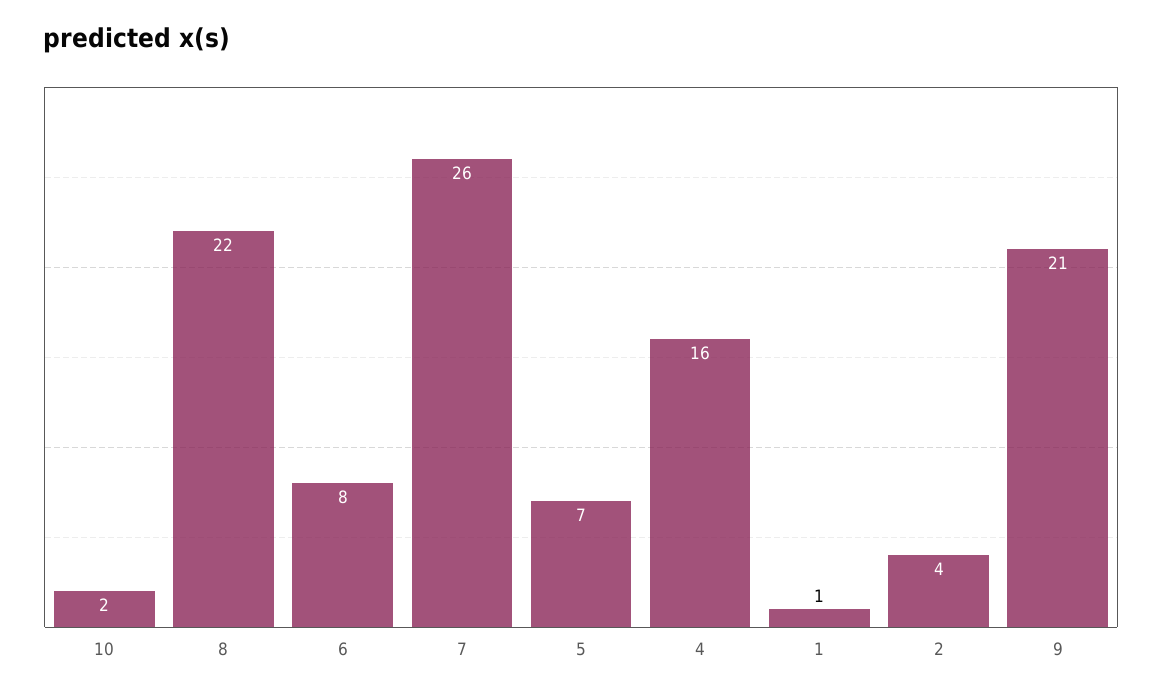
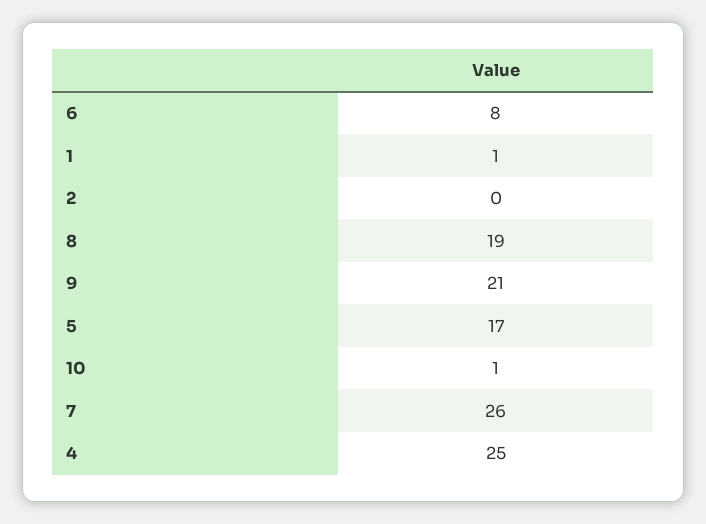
  {
-   "10": 2,
+   "10": 1,
-   "8": 22,
+   "8": 19,
    "6": 8,
    "7": 26,
-   "5": 7,
+   "5": 17,
-   "4": 16,
+   "4": 25,
    "1": 1,
-   "2": 4,
+   "2": 0,
    "9": 21
  }

